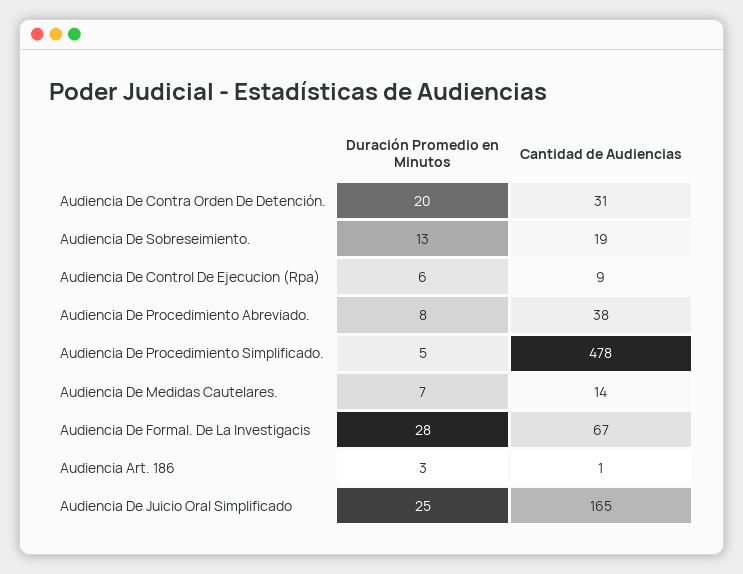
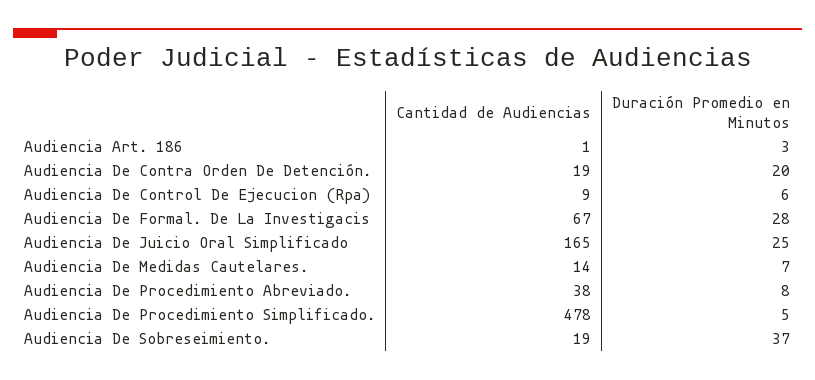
  {
    "Duración Promedio en Minutos": {
      "Audiencia De Contra Orden De Detención.": 20,
-     "Audiencia De Sobreseimiento.": 13,
+     "Audiencia De Sobreseimiento.": 37,
      "Audiencia De Control De Ejecucion (Rpa)": 6,
      "Audiencia De Procedimiento Abreviado.": 8,
      "Audiencia De Procedimiento Simplificado.": 5,
      "Audiencia De Medidas Cautelares.": 7,
      "Audiencia De Formal. De La Investigacis": 28,
      "Audiencia Art. 186": 3,
      "Audiencia De Juicio Oral Simplificado": 25
    },
    "Cantidad de Audiencias": {
-     "Audiencia De Contra Orden De Detención.": 31,
+     "Audiencia De Contra Orden De Detención.": 19,
      "Audiencia De Sobreseimiento.": 19,
      "Audiencia De Control De Ejecucion (Rpa)": 9,
      "Audiencia De Procedimiento Abreviado.": 38,
      "Audiencia De Procedimiento Simplificado.": 478,
      "Audiencia De Medidas Cautelares.": 14,
      "Audiencia De Formal. De La Investigacis": 67,
      "Audiencia Art. 186": 1,
      "Audiencia De Juicio Oral Simplificado": 165
    }
  }

